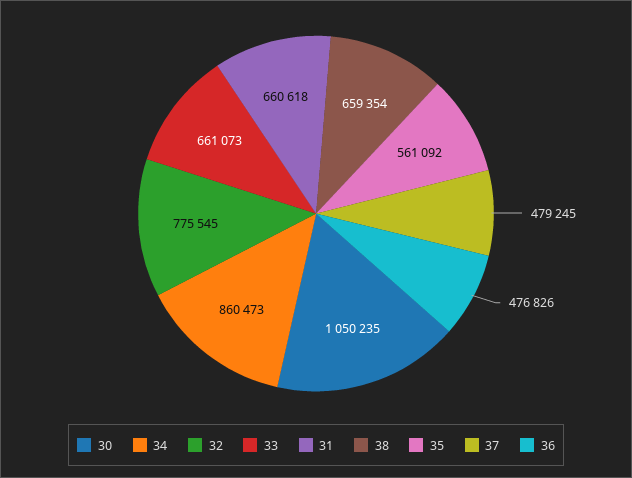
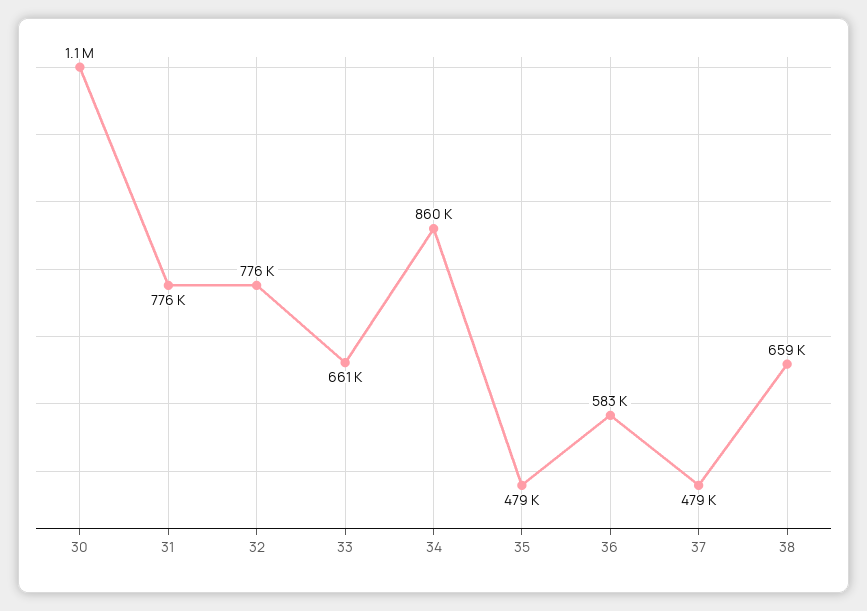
  {
    "30": 1050235,
    "34": 860473,
    "32": 775545,
    "33": 661073,
-   "31": 660618,
+   "31": 776000,
    "38": 659354,
-   "35": 561092,
+   "35": 479000,
    "37": 479245,
-   "36": 476826
+   "36": 583000
  }

